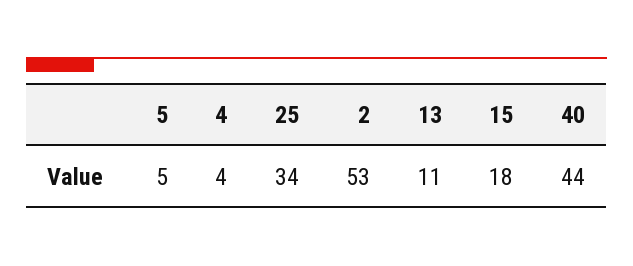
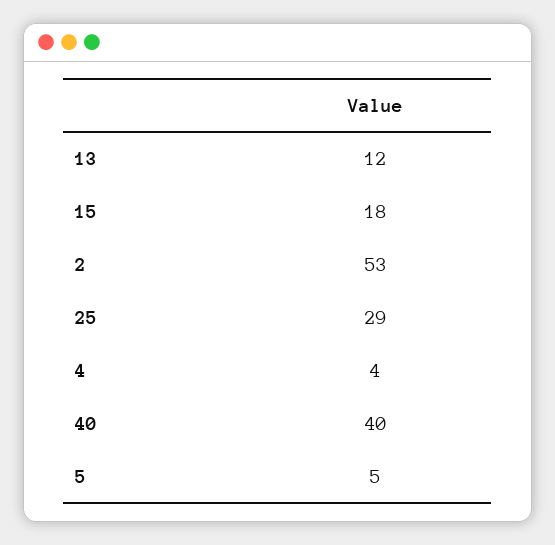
  {
    "5": 5,
    "4": 4,
-   "25": 34,
+   "25": 29,
    "2": 53,
-   "13": 11,
+   "13": 12,
    "15": 18,
-   "40": 44
+   "40": 40
  }

